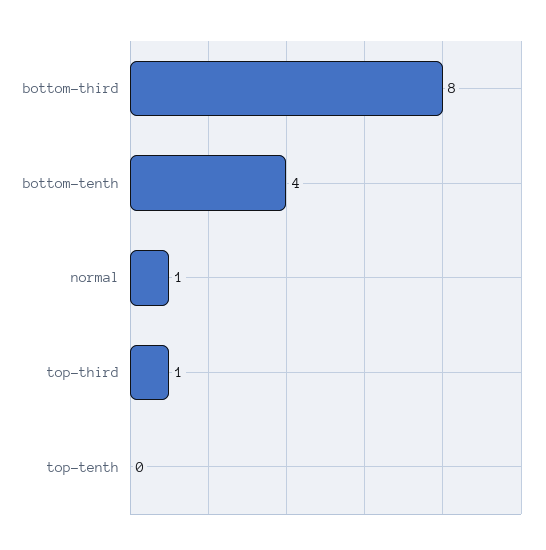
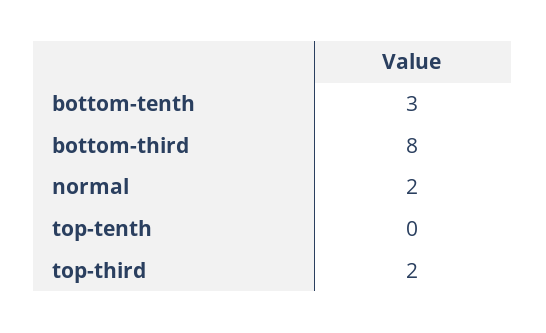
  {
    "bottom-third": 8,
-   "bottom-tenth": 4,
+   "bottom-tenth": 3,
-   "normal": 1,
+   "normal": 2,
-   "top-third": 1,
+   "top-third": 2,
    "top-tenth": 0
  }

